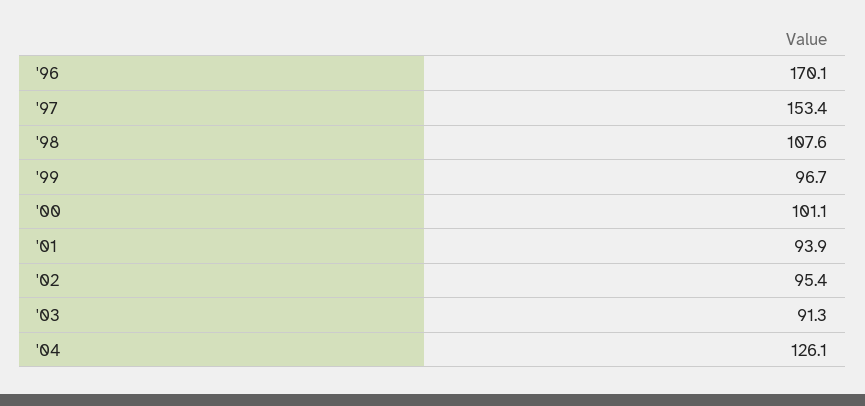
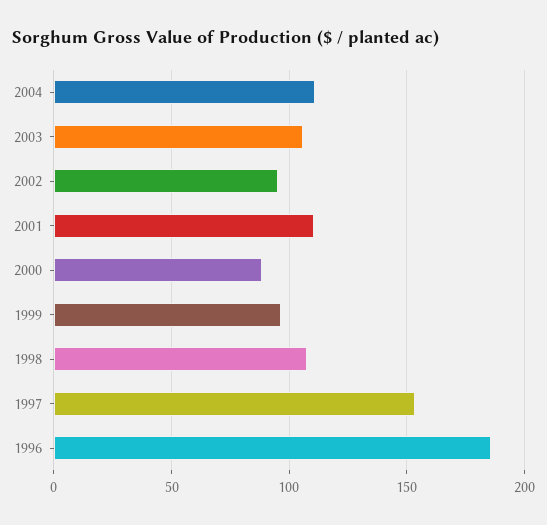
  {
-   "'96": 170.1,
+   "'96": 185,
    "'97": 153.4,
    "'98": 107.6,
    "'99": 96.7,
-   "'00": 101.1,
+   "'00": 90,
-   "'01": 93.9,
+   "'01": 110,
    "'02": 95.4,
-   "'03": 91.3,
+   "'03": 105,
-   "'04": 126.1
+   "'04": 110
  }

